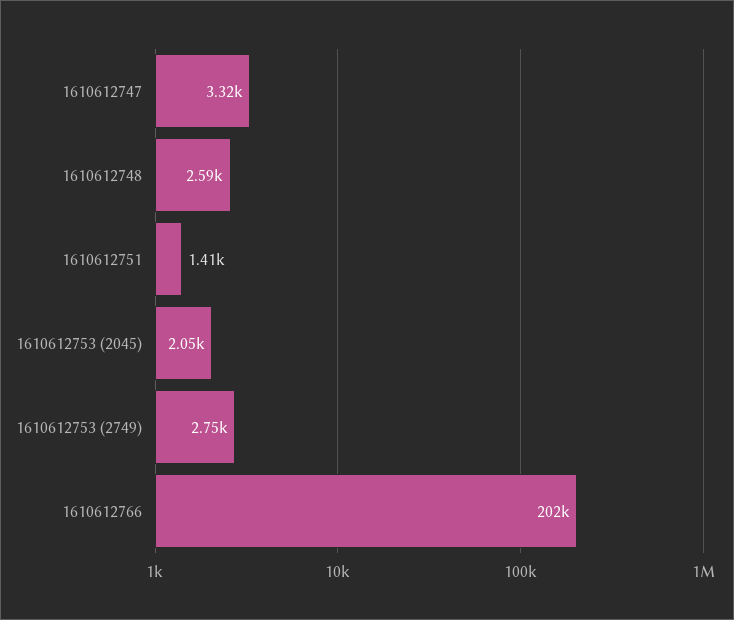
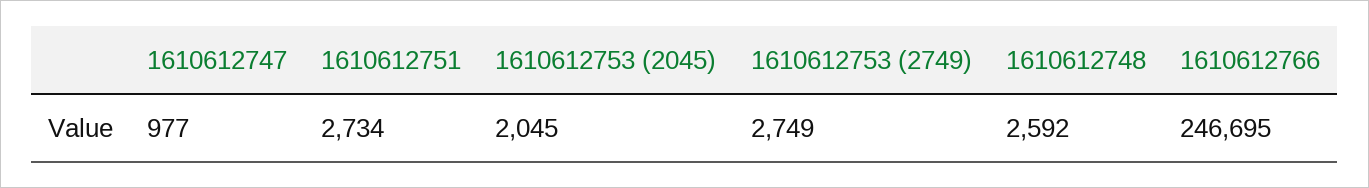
  {
-   "1610612747": 3320,
+   "1610612747": 977,
    "1610612748": 2592,
-   "1610612751": 1410,
+   "1610612751": 2734,
    "1610612753 (2045)": 2045,
    "1610612753 (2749)": 2749,
-   "1610612766": 202000
+   "1610612766": 246695
  }

